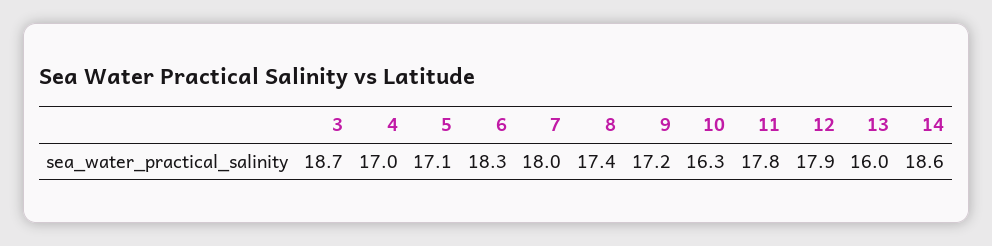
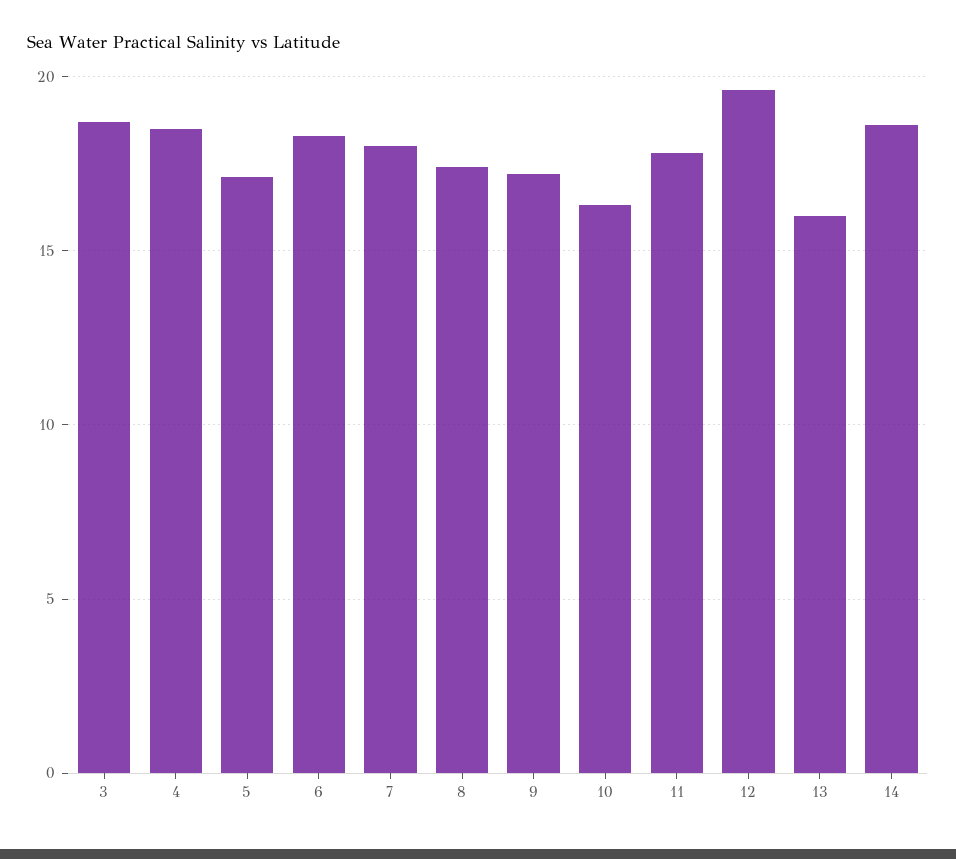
  {
    "3": 18.7,
-   "4": 17,
+   "4": 18.5,
    "5": 17.1,
    "6": 18.3,
    "7": 18,
    "8": 17.4,
    "9": 17.2,
    "10": 16.3,
    "11": 17.8,
-   "12": 17.9,
+   "12": 19.5,
    "13": 16,
    "14": 18.6
  }

